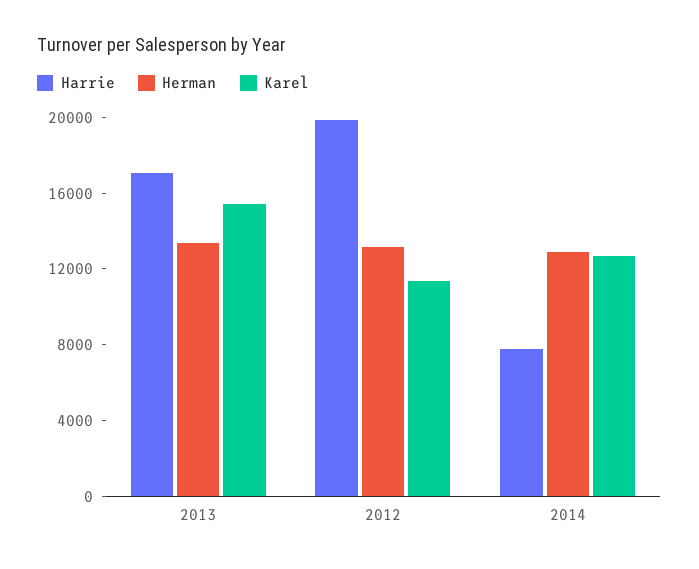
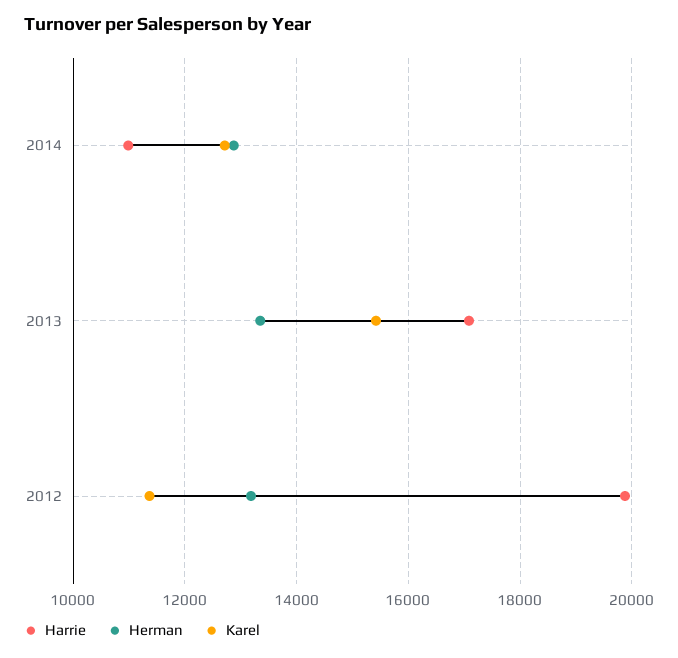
  {
    "Harrie": {
      "2013": 17000,
      "2012": 19800,
-     "2014": 8000
+     "2014": 11000
    },
    "Herman": {
      "2013": 13400,
      "2012": 13200,
      "2014": 12800
    },
    "Karel": {
      "2013": 15400,
      "2012": 11400,
      "2014": 12800
    }
  }

